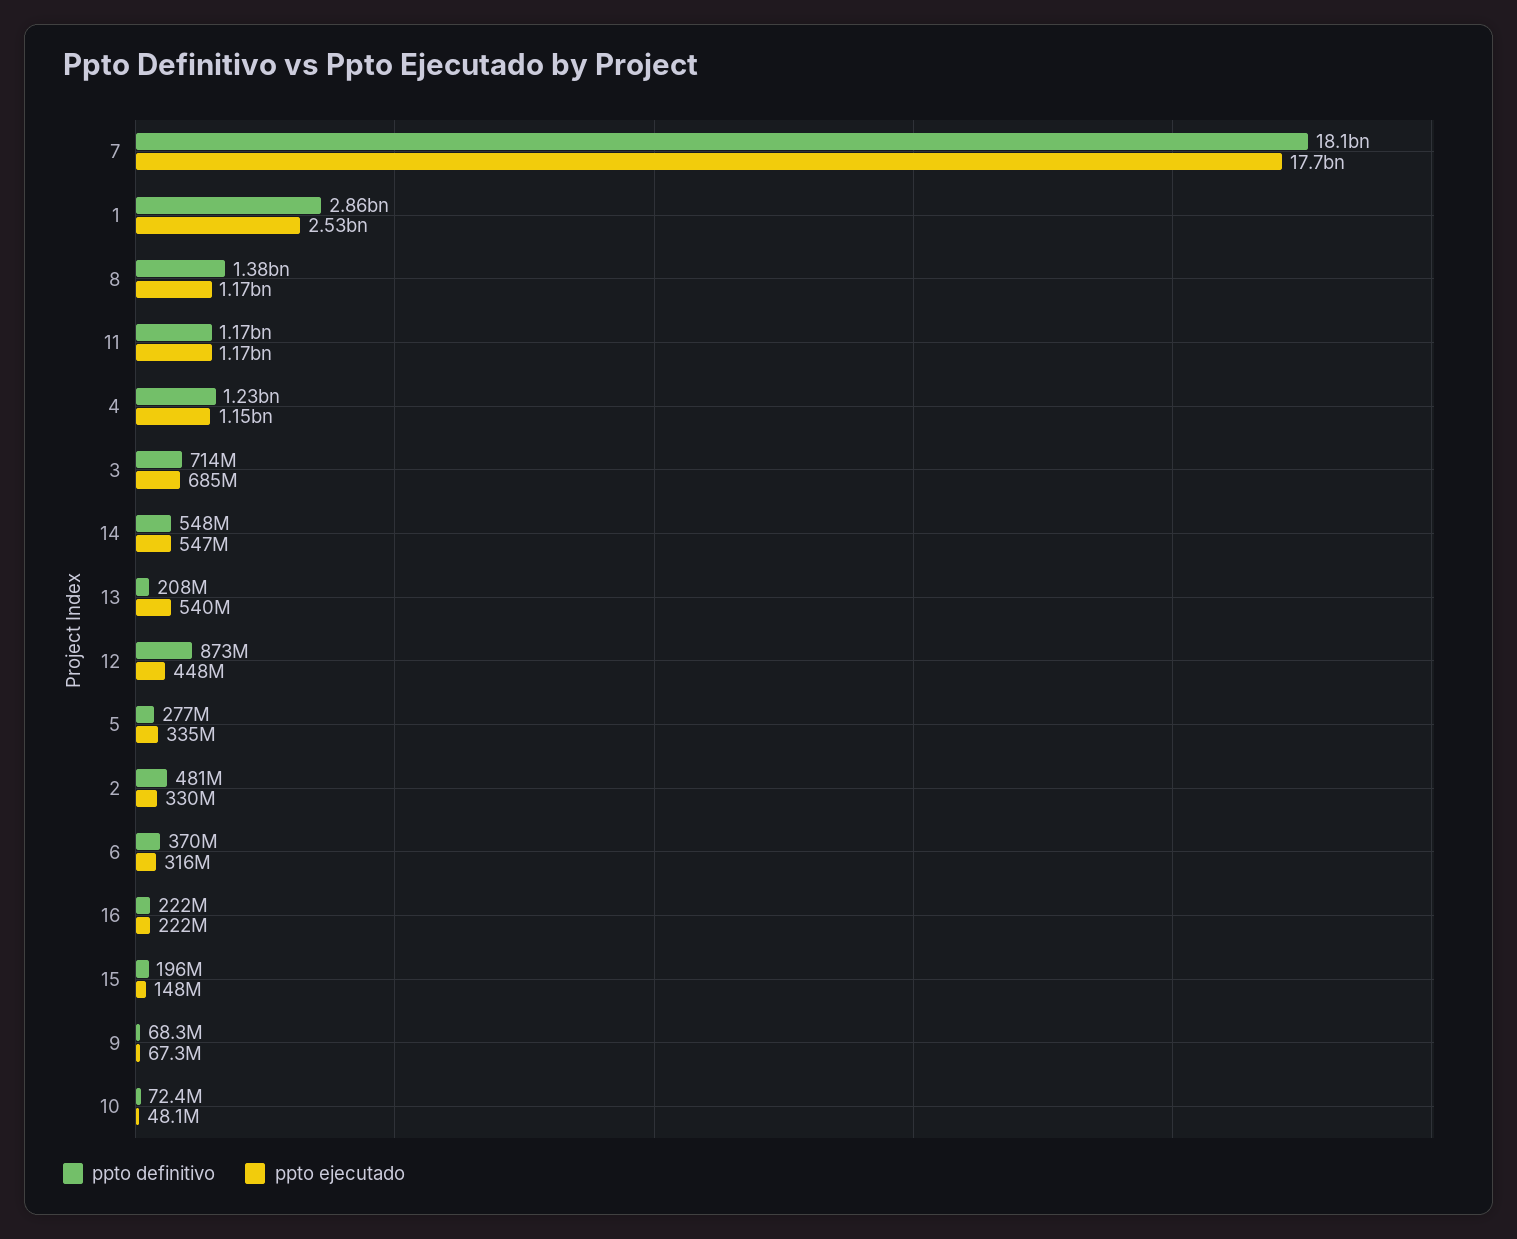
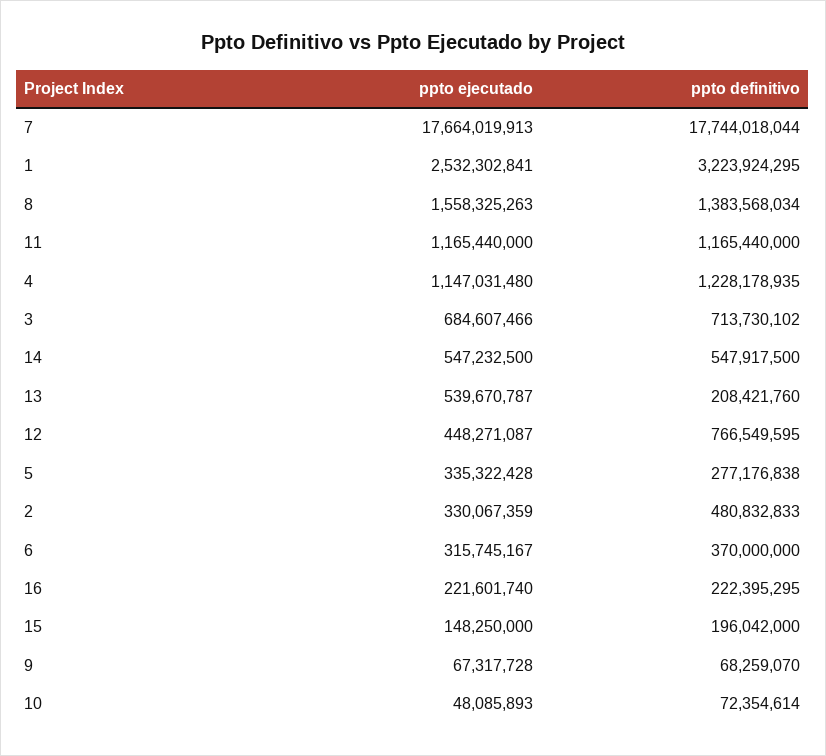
  {
    "ppto definitivo": {
-     "7": 18100000000,
+     "7": 17744018044,
-     "1": 2860000000,
+     "1": 3223924295,
      "8": 1383568034,
      "11": 1165440000,
      "4": 1228178935,
      "3": 713730102,
      "14": 547917500,
      "13": 208421760,
-     "12": 873000000,
+     "12": 766549595,
      "5": 277176838,
      "2": 480832833,
      "6": 370000000,
      "16": 222395295,
      "15": 196042000,
      "9": 68259070,
      "10": 72354614
    },
    "ppto ejecutado": {
      "7": 17664019913,
      "1": 2532302841,
-     "8": 1170000000,
+     "8": 1558325263,
      "11": 1165440000,
      "4": 1147031480,
      "3": 684607466,
      "14": 547232500,
      "13": 539670787,
      "12": 448271087,
      "5": 335322428,
      "2": 330067359,
      "6": 315745167,
      "16": 221601740,
      "15": 148250000,
      "9": 67317728,
      "10": 48085893
    }
  }

